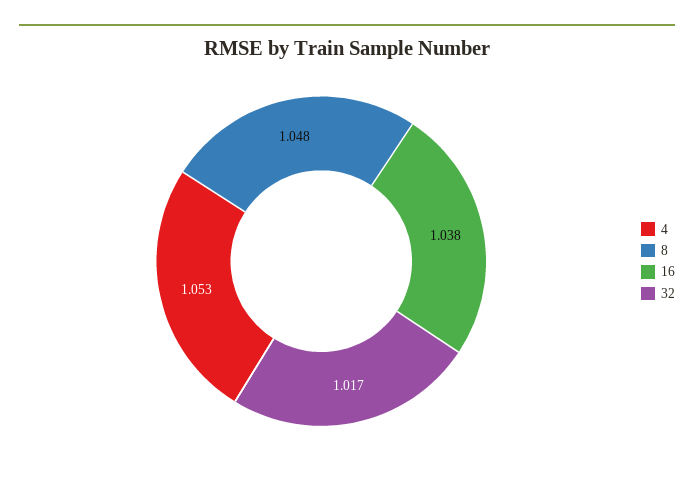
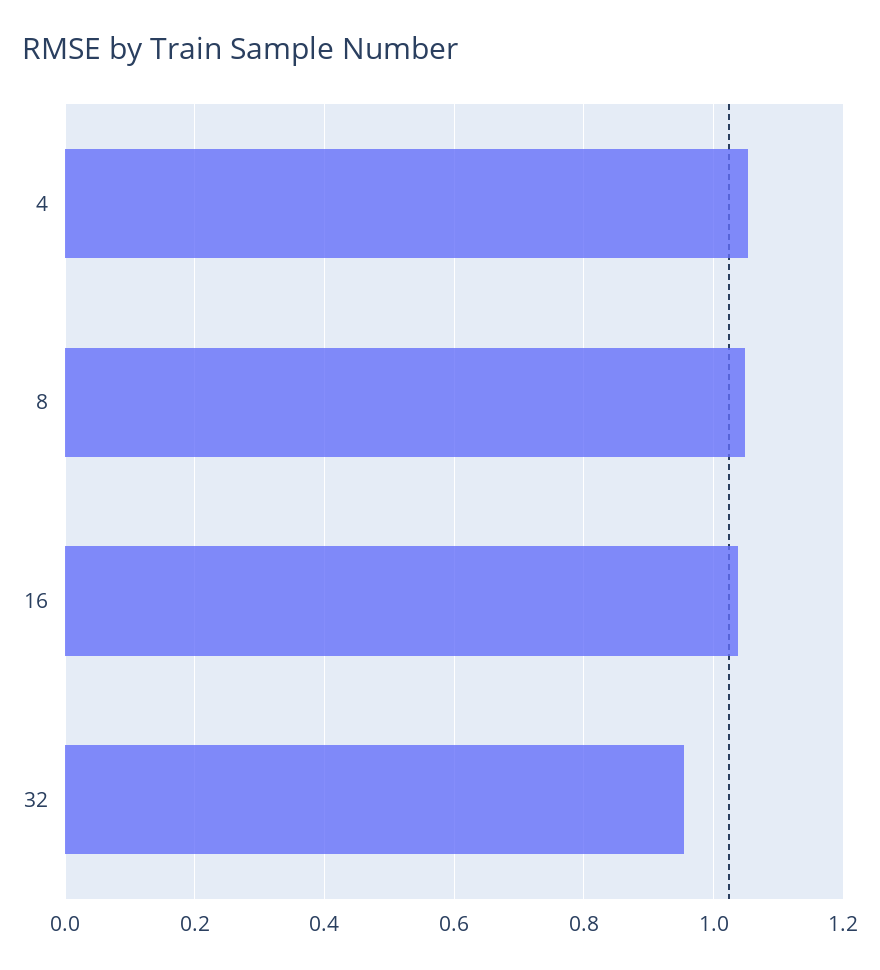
  {
    "4": 1.053,
    "8": 1.048,
    "16": 1.038,
-   "32": 1.017
+   "32": 0.96
  }

